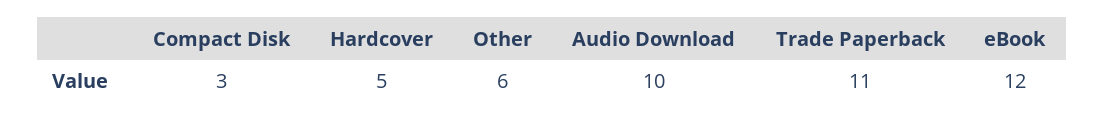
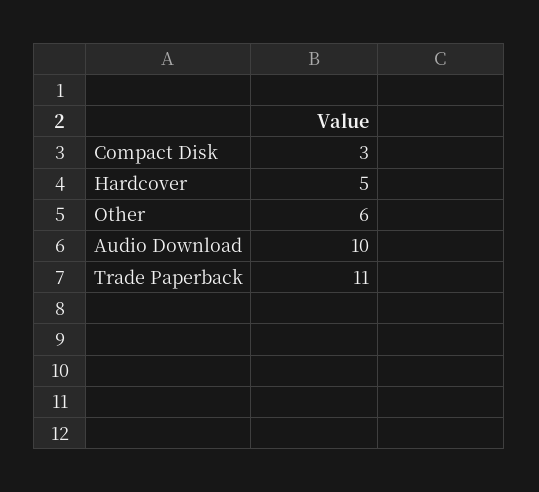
  {
    "Compact Disk": 3,
    "Hardcover": 5,
    "Other": 6,
    "Audio Download": 10,
-   "Trade Paperback": 11,
+   "Trade Paperback": 11
-   "eBook": 12
  }

